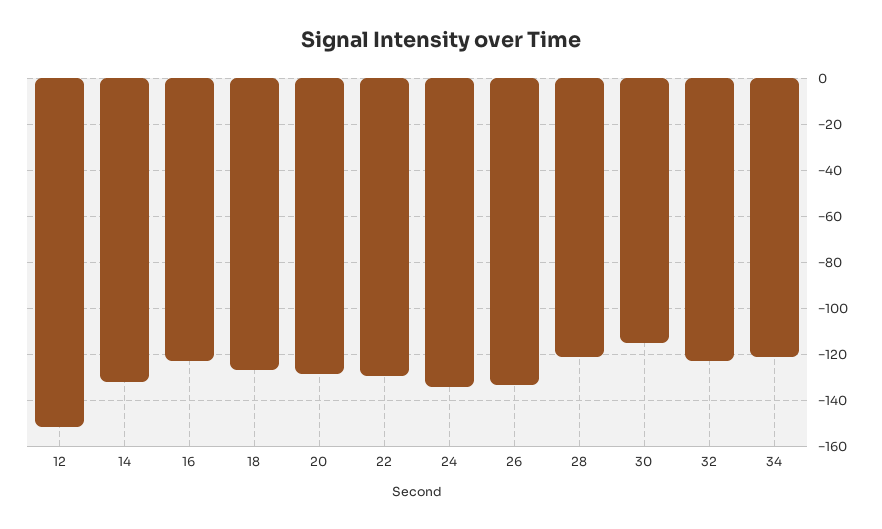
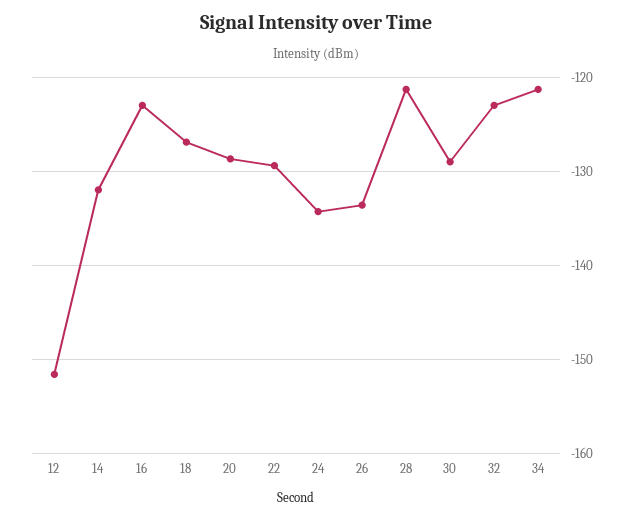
  {
    "12": -152,
    "14": -132,
    "16": -123,
    "18": -127,
    "20": -129,
    "22": -129,
    "24": -134,
    "26": -134,
    "28": -121,
-   "30": -115,
+   "30": -129,
    "32": -123,
    "34": -121
  }

